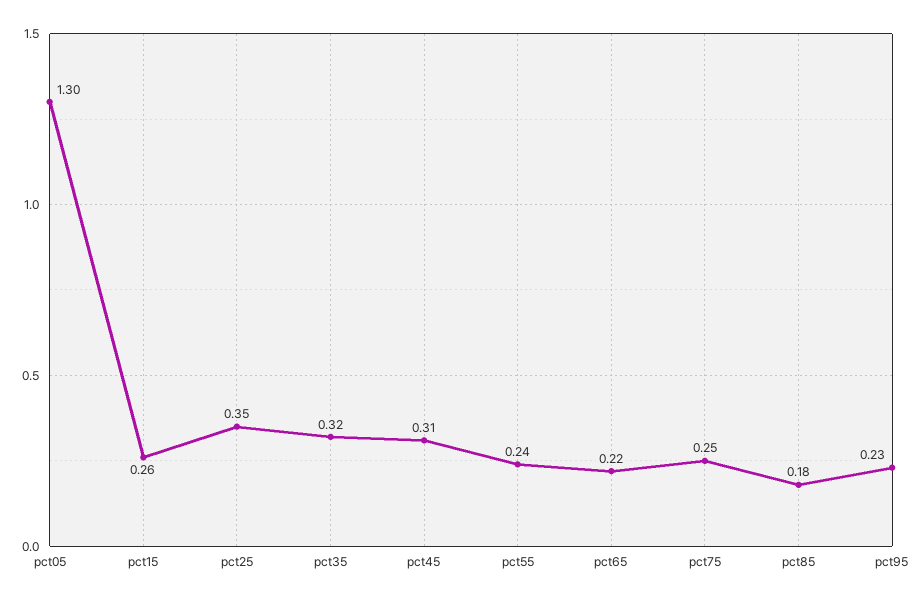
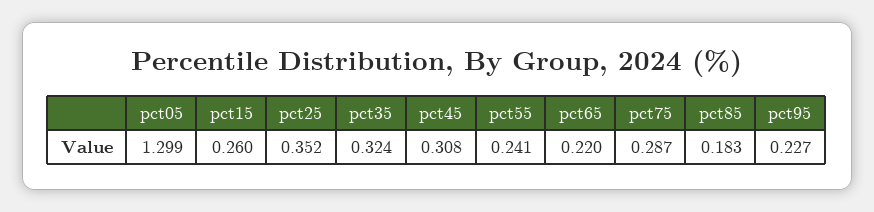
  {
    "pct05": 1.299,
    "pct15": 0.26,
    "pct25": 0.352,
    "pct35": 0.324,
    "pct45": 0.308,
    "pct55": 0.241,
    "pct65": 0.22,
-   "pct75": 0.25,
+   "pct75": 0.287,
    "pct85": 0.183,
    "pct95": 0.227
  }

